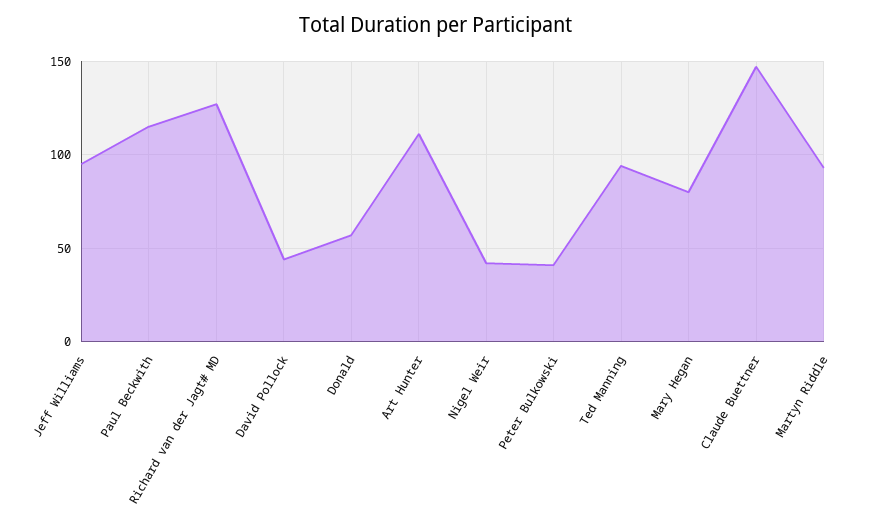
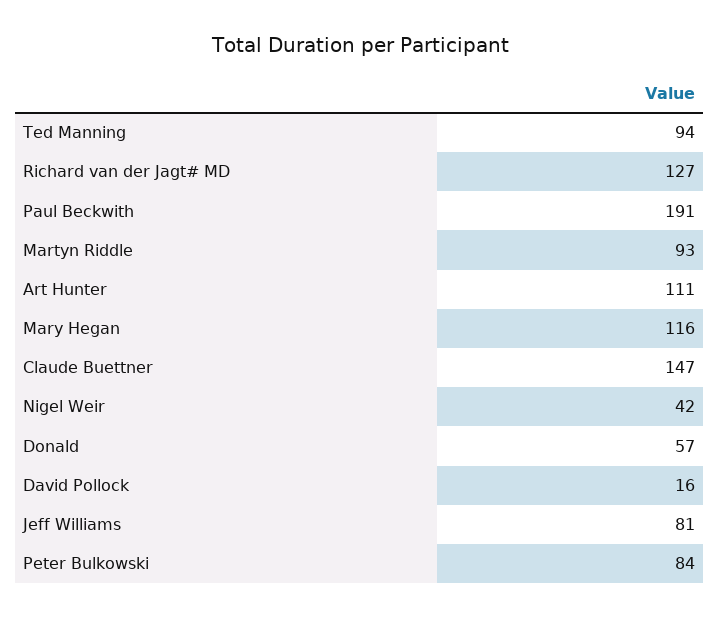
  {
-   "Jeff Williams": 95,
+   "Jeff Williams": 81,
-   "Paul Beckwith": 115,
+   "Paul Beckwith": 191,
    "Richard van der Jagt# MD": 127,
-   "David Pollock": 45,
+   "David Pollock": 16,
    "Donald": 57,
    "Art Hunter": 111,
    "Nigel Weir": 42,
-   "Peter Bulkowski": 40,
+   "Peter Bulkowski": 84,
    "Ted Manning": 94,
-   "Mary Hegan": 80,
+   "Mary Hegan": 116,
    "Claude Buettner": 147,
    "Martyn Riddle": 93
  }

